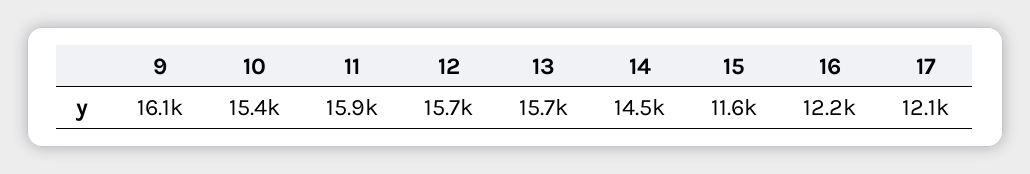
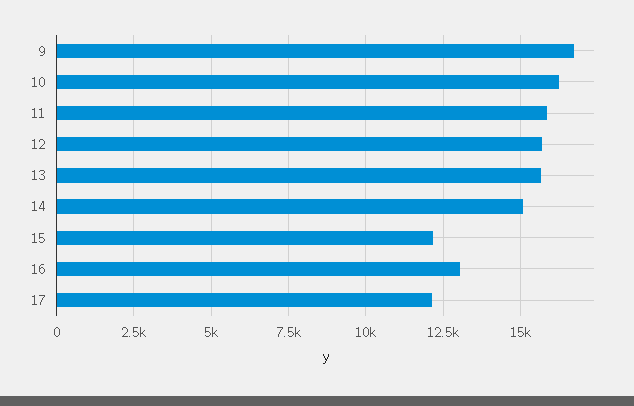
  {
-   "9": 16100,
+   "9": 16750,
-   "10": 15400,
+   "10": 16250,
    "11": 15900,
    "12": 15700,
    "13": 15700,
-   "14": 14500,
+   "14": 15000,
-   "15": 11600,
+   "15": 12250,
-   "16": 12200,
+   "16": 13000,
    "17": 12100
  }

